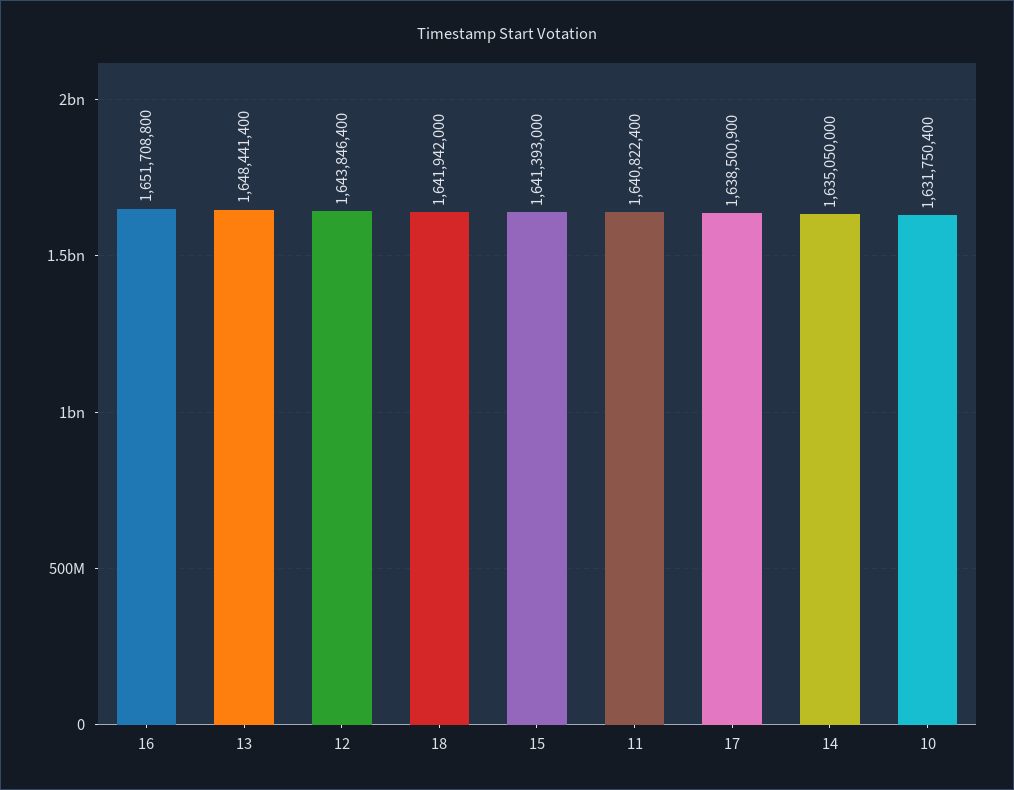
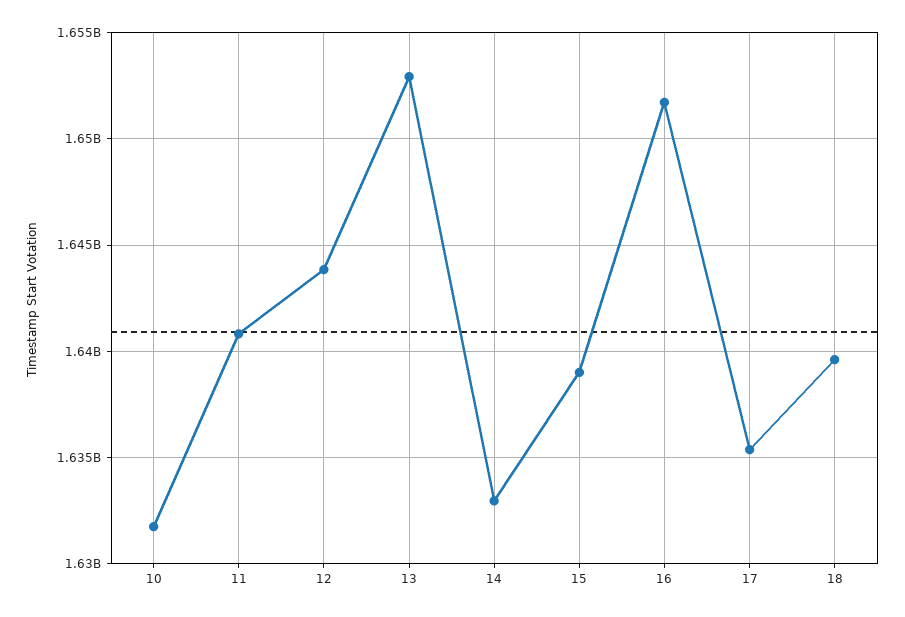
  {
    "16": 1651708800,
-   "13": 1648441400,
+   "13": 1653000000,
    "12": 1643846400,
-   "18": 1641942000,
+   "18": 1639500000,
-   "15": 1641393000,
+   "15": 1639000000,
    "11": 1640822400,
-   "17": 1638500900,
+   "17": 1635500000,
-   "14": 1635050000,
+   "14": 1633000000,
    "10": 1631750400
  }

